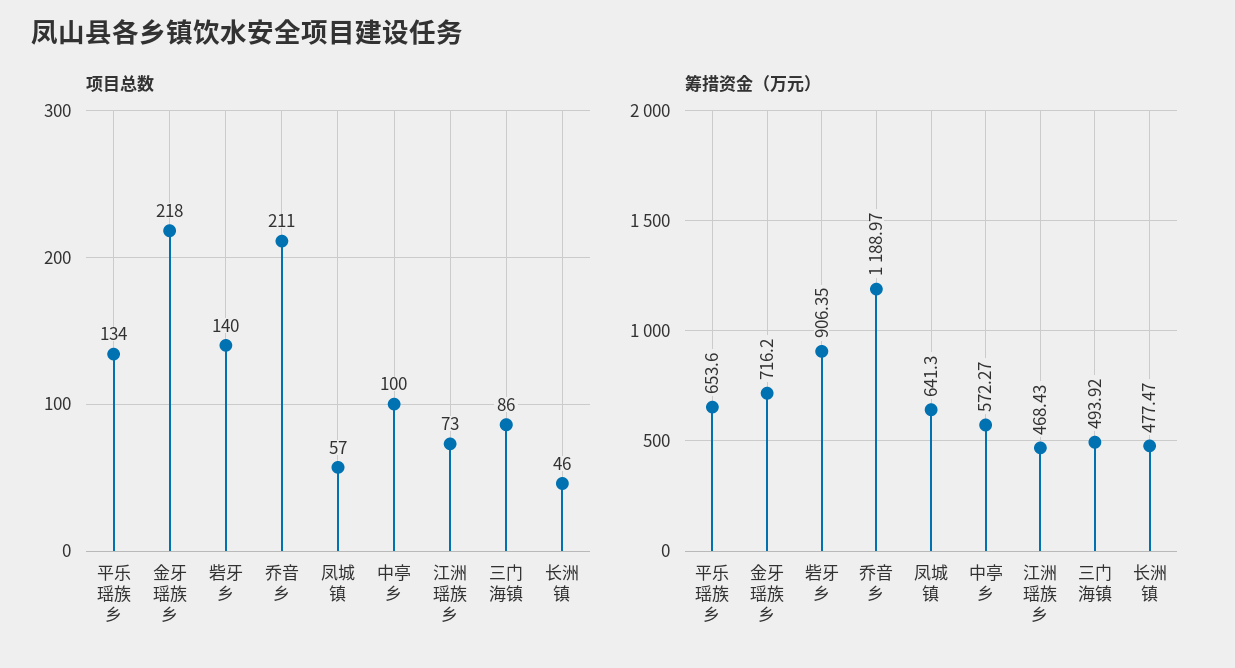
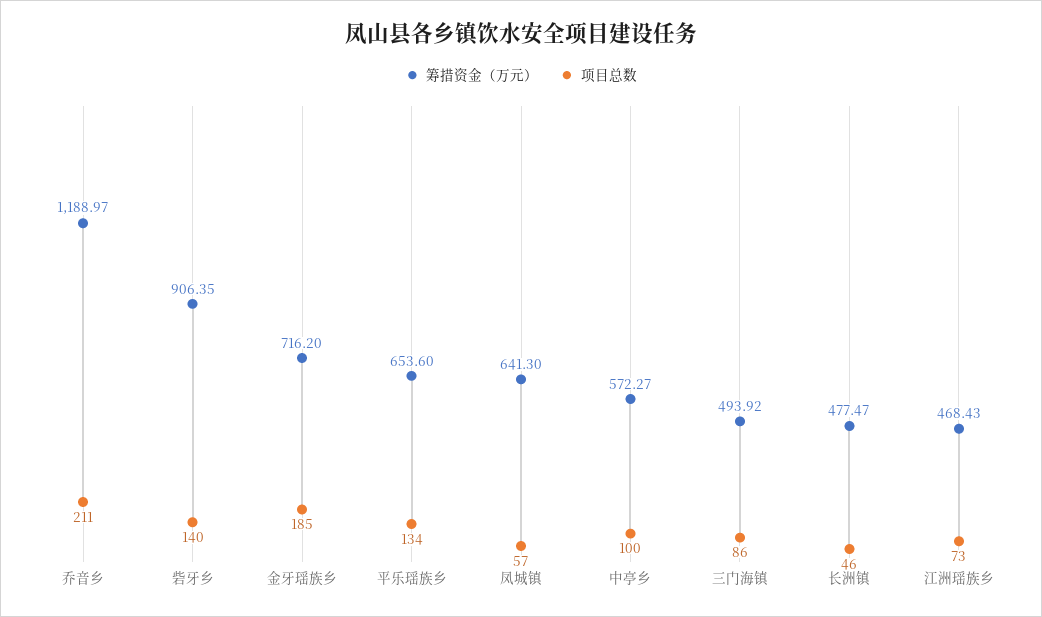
  {
    "项目总数": {
      "平乐瑶族乡": 134,
-     "金牙瑶族乡": 218,
+     "金牙瑶族乡": 185,
      "砦牙乡": 140,
      "乔音乡": 211,
      "凤城镇": 57,
      "中亭乡": 100,
      "江洲瑶族乡": 73,
      "三门海镇": 86,
      "长洲镇": 46
    },
    "筹措资金（万元）": {
      "平乐瑶族乡": 653.6,
      "金牙瑶族乡": 716.2,
      "砦牙乡": 906.35,
      "乔音乡": 1188.97,
      "凤城镇": 641.3,
      "中亭乡": 572.27,
      "江洲瑶族乡": 468.43,
      "三门海镇": 493.92,
      "长洲镇": 477.47
    }
  }

